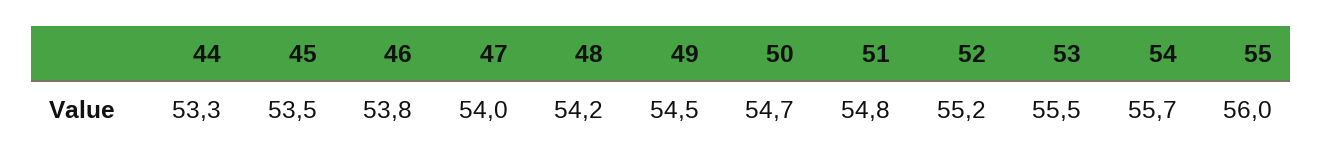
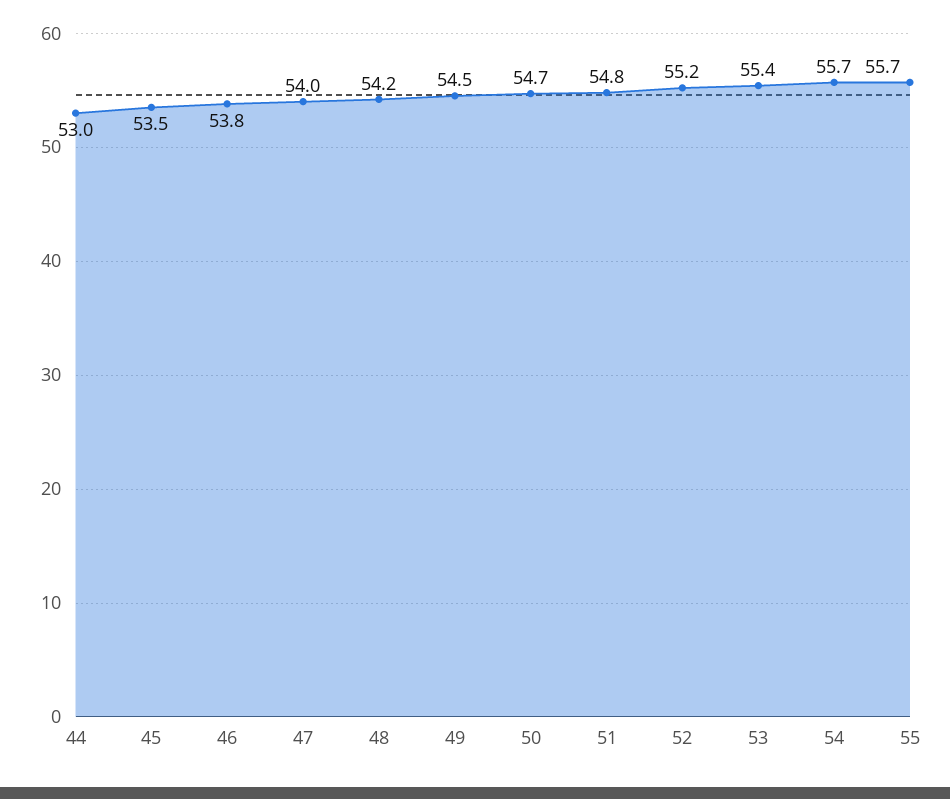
  {
-   "44": 53.3,
+   "44": 53,
    "45": 53.5,
    "46": 53.8,
    "47": 54,
    "48": 54.2,
    "49": 54.5,
    "50": 54.7,
    "51": 54.8,
    "52": 55.2,
-   "53": 55.5,
+   "53": 55.4,
    "54": 55.7,
-   "55": 56
+   "55": 55.7
  }

